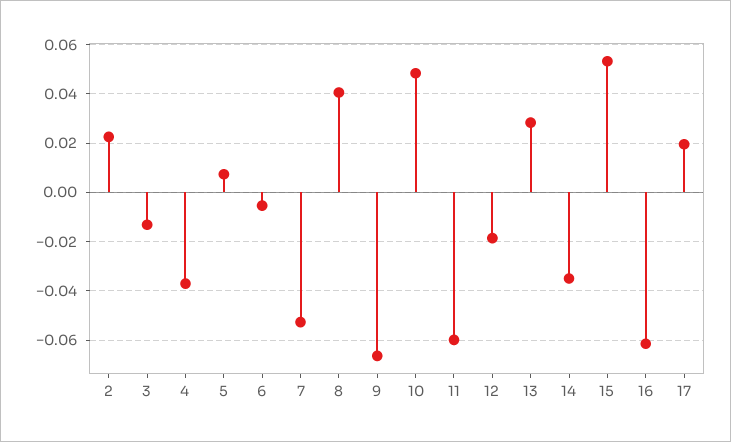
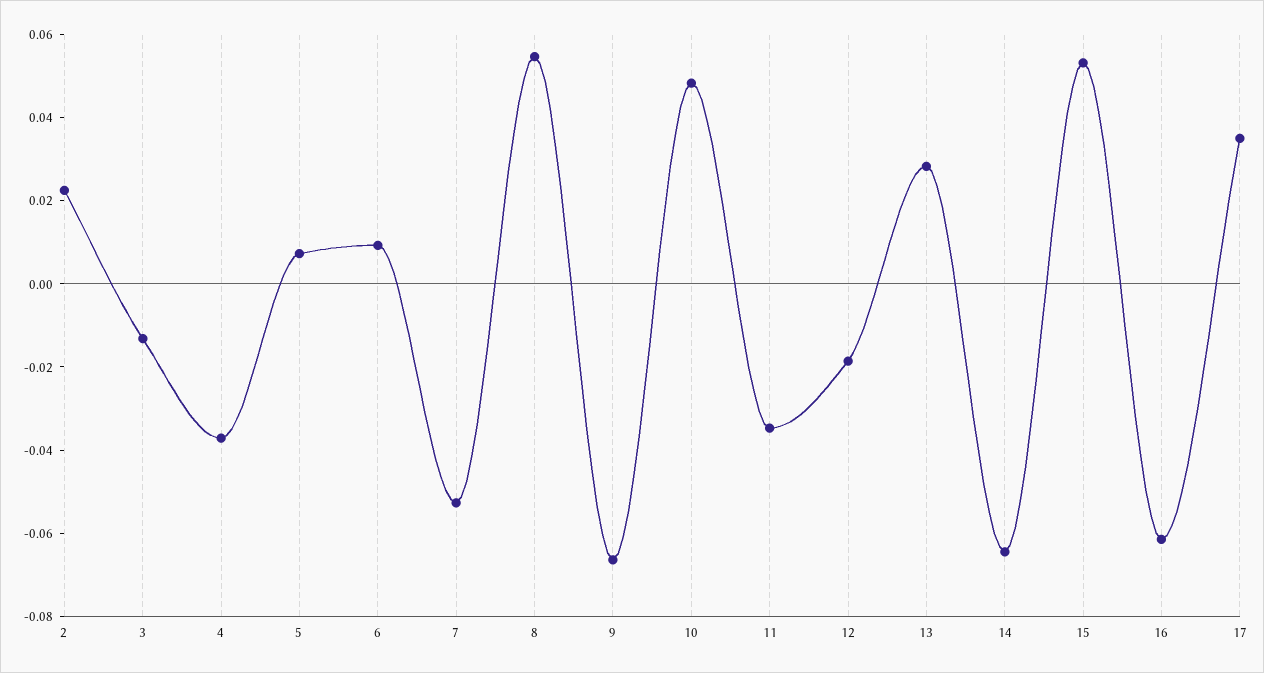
  {
    "2": 0.0225,
    "3": -0.0125,
    "4": -0.0375,
    "5": 0.0075,
-   "6": -0.005,
+   "6": 0.01,
    "7": -0.0525,
-   "8": 0.04,
+   "8": 0.055,
    "9": -0.0675,
    "10": 0.0475,
-   "11": -0.06,
+   "11": -0.035,
    "12": -0.0175,
    "13": 0.0275,
-   "14": -0.035,
+   "14": -0.065,
    "15": 0.0525,
    "16": -0.0625,
-   "17": 0.02
+   "17": 0.035
  }

